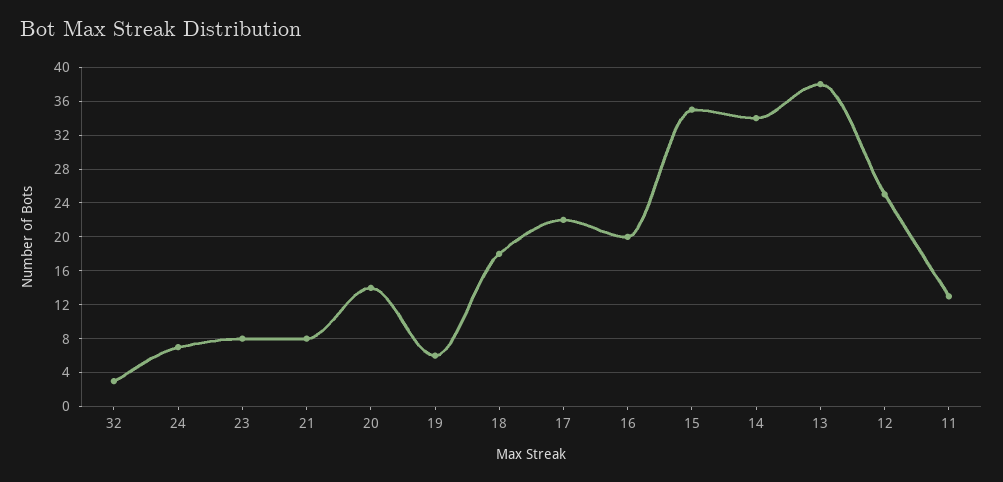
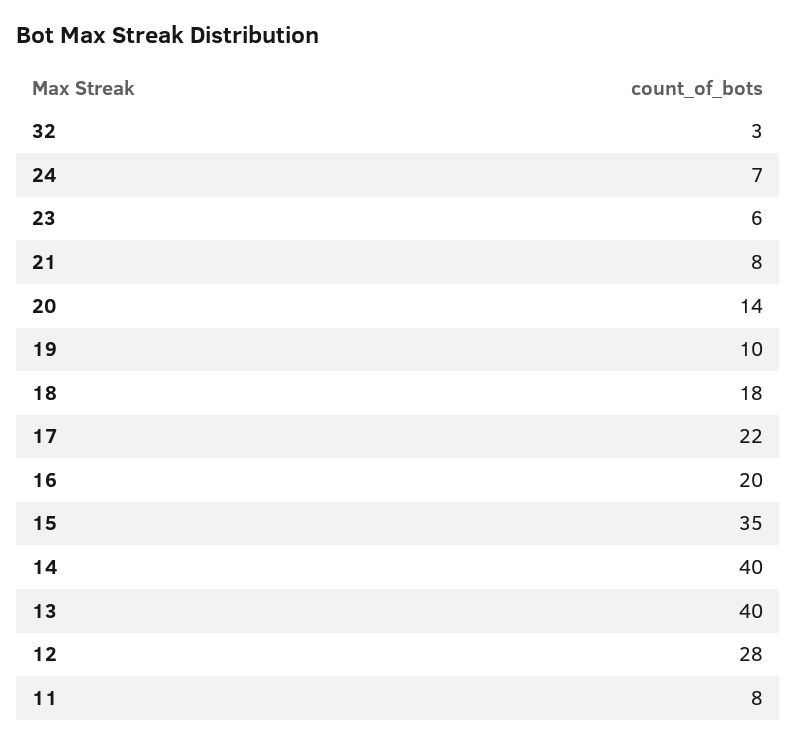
  {
    "32": 3,
    "24": 7,
-   "23": 8,
+   "23": 6,
    "21": 8,
    "20": 14,
-   "19": 6,
+   "19": 10,
    "18": 18,
    "17": 22,
    "16": 20,
    "15": 35,
-   "14": 34,
+   "14": 40,
-   "13": 38,
+   "13": 40,
-   "12": 25,
+   "12": 28,
-   "11": 13
+   "11": 8
  }

